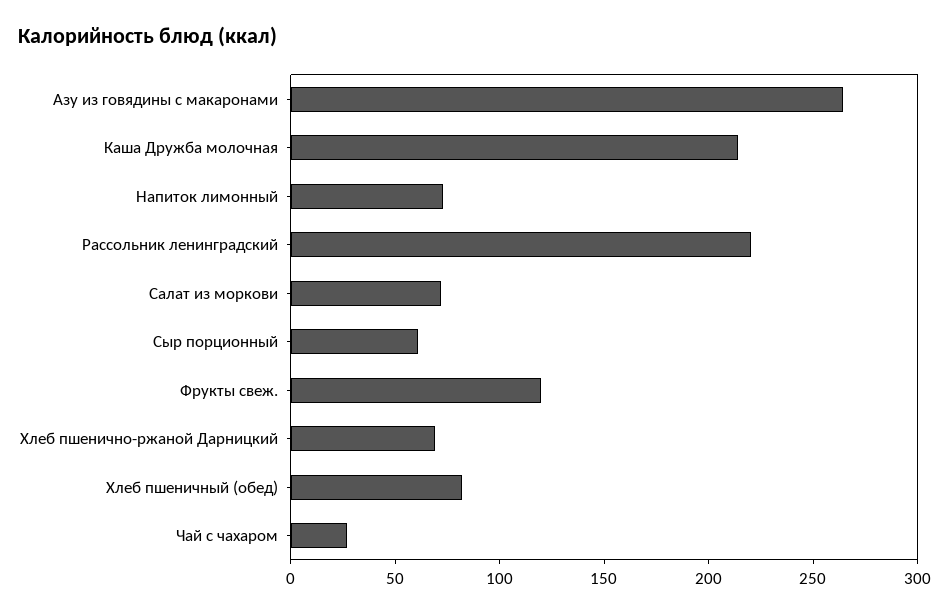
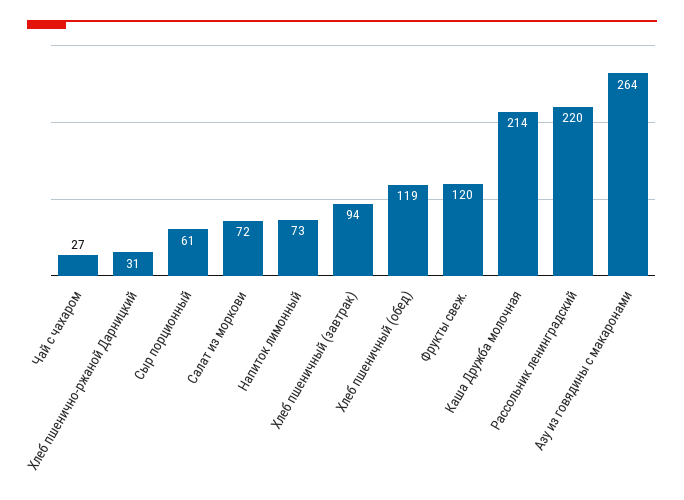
  {
    "Азу из говядины с макаронами": 264,
    "Каша Дружба молочная": 214,
    "Напиток лимонный": 73,
    "Рассольник ленинградский": 220,
    "Салат из моркови": 72,
    "Сыр порционный": 61,
    "Фрукты свеж.": 120,
-   "Хлеб пшенично-ржаной Дарницкий": 70,
+   "Хлеб пшенично-ржаной Дарницкий": 31,
-   "Хлеб пшеничный (обед)": 80,
+   "Хлеб пшеничный (обед)": 119,
-   "Чай с чахаром": 27
+   "Чай с чахаром": 27,
+   "Хлеб пшеничный (завтрак)": 94
  }

